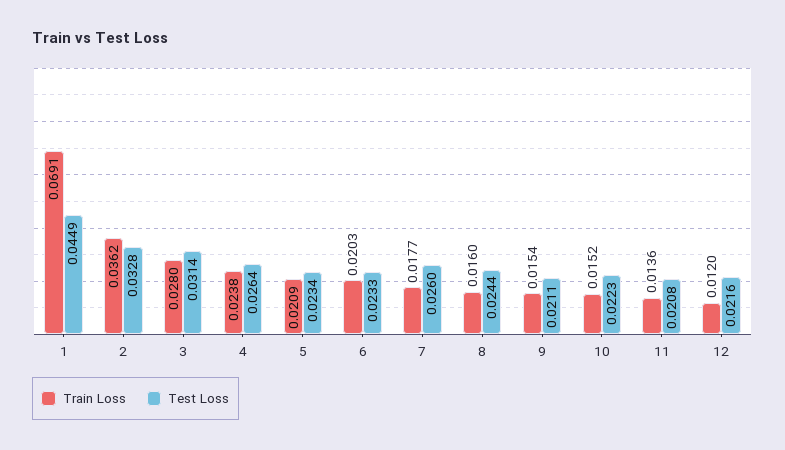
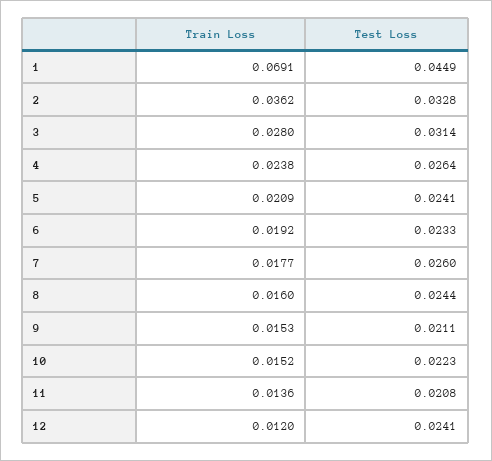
  {
    "Train Loss": {
      "1": 0.0691,
      "2": 0.0362,
      "3": 0.028,
      "4": 0.0238,
      "5": 0.0209,
-     "6": 0.0203,
+     "6": 0.0192,
      "7": 0.0177,
      "8": 0.016,
-     "9": 0.0154,
+     "9": 0.0153,
      "10": 0.0152,
      "11": 0.0136,
      "12": 0.012
    },
    "Test Loss": {
      "1": 0.0449,
      "2": 0.0328,
      "3": 0.0314,
      "4": 0.0264,
-     "5": 0.0234,
+     "5": 0.0241,
      "6": 0.0233,
      "7": 0.026,
      "8": 0.0244,
      "9": 0.0211,
      "10": 0.0223,
      "11": 0.0208,
-     "12": 0.0216
+     "12": 0.0241
    }
  }

